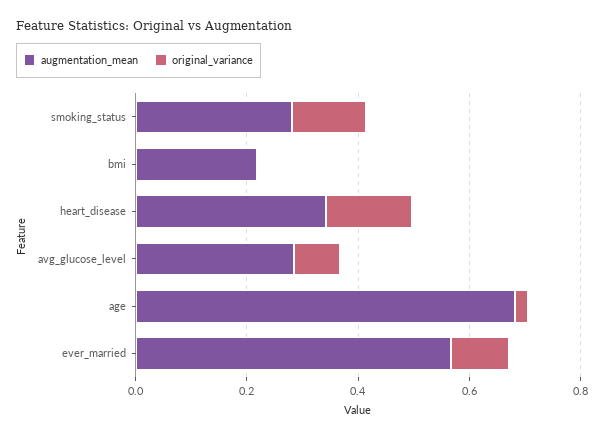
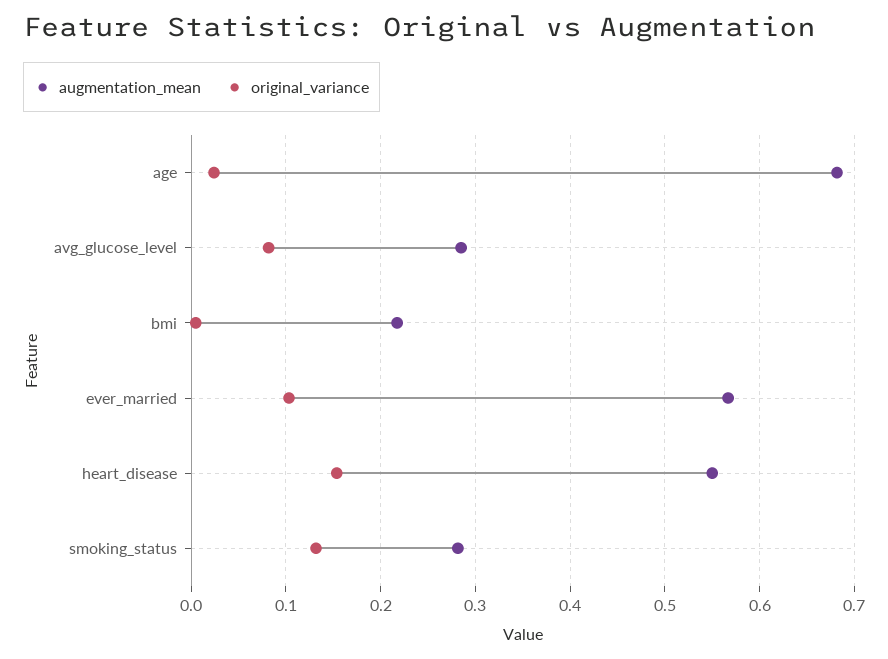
  {
    "augmentation_mean": {
      "smoking_status": 0.28,
      "bmi": 0.22,
-     "heart_disease": 0.35,
+     "heart_disease": 0.55,
      "avg_glucose_level": 0.29,
      "age": 0.68,
      "ever_married": 0.57
    },
    "original_variance": {
      "smoking_status": 0.13,
      "bmi": 0,
      "heart_disease": 0.15,
      "avg_glucose_level": 0.08,
      "age": 0.02,
      "ever_married": 0.1
    }
  }

